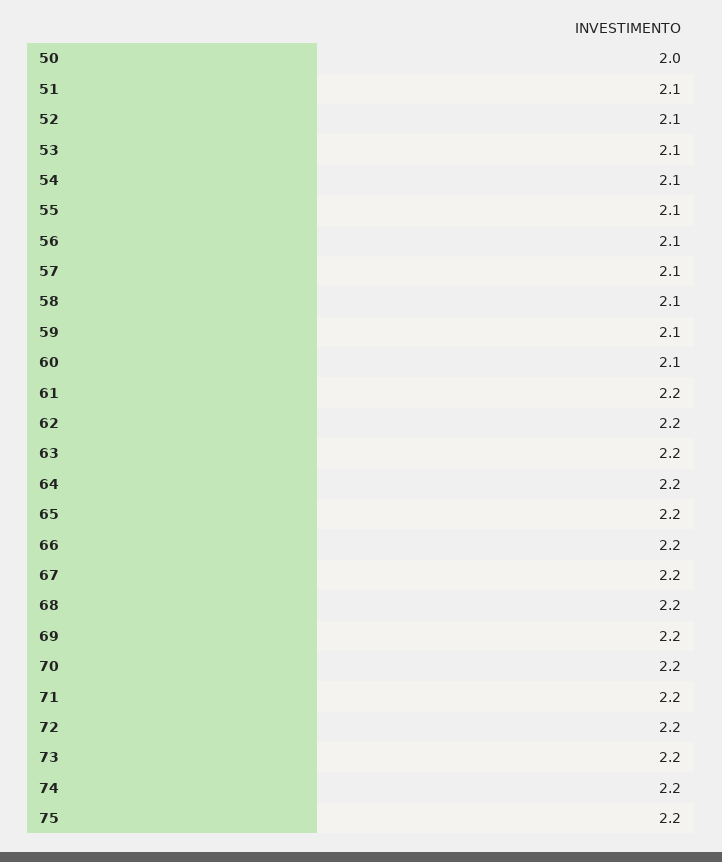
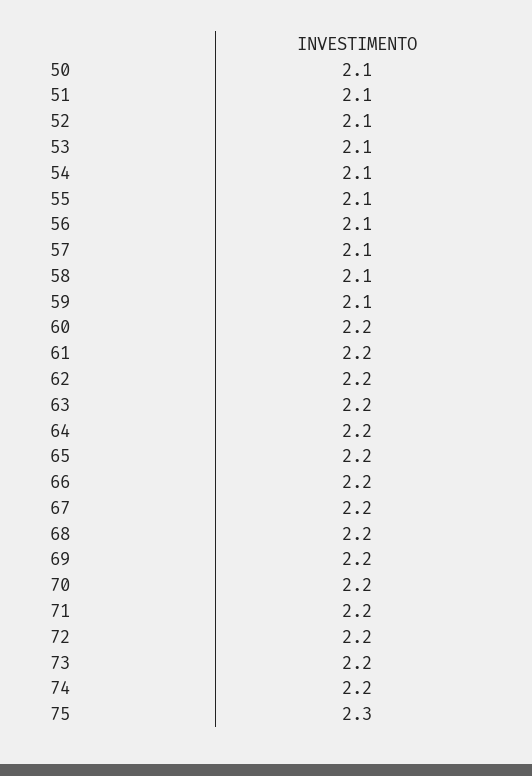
  {
-   "50": 2,
+   "50": 2.1,
    "51": 2.1,
    "52": 2.1,
    "53": 2.1,
    "54": 2.1,
    "55": 2.1,
    "56": 2.1,
    "57": 2.1,
    "58": 2.1,
    "59": 2.1,
-   "60": 2.1,
+   "60": 2.2,
    "61": 2.2,
    "62": 2.2,
    "63": 2.2,
    "64": 2.2,
    "65": 2.2,
    "66": 2.2,
    "67": 2.2,
    "68": 2.2,
    "69": 2.2,
    "70": 2.2,
    "71": 2.2,
    "72": 2.2,
    "73": 2.2,
    "74": 2.2,
-   "75": 2.2
+   "75": 2.3
  }

